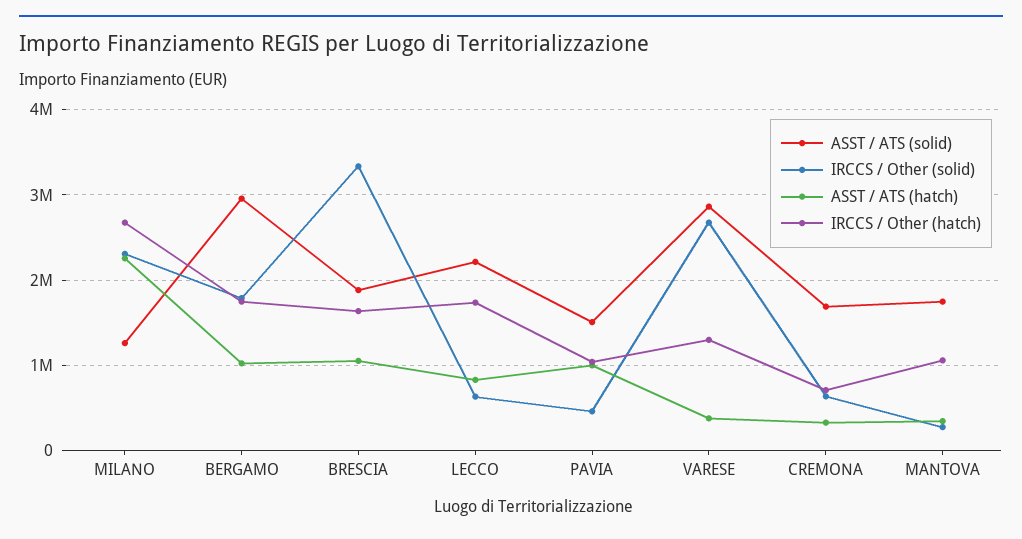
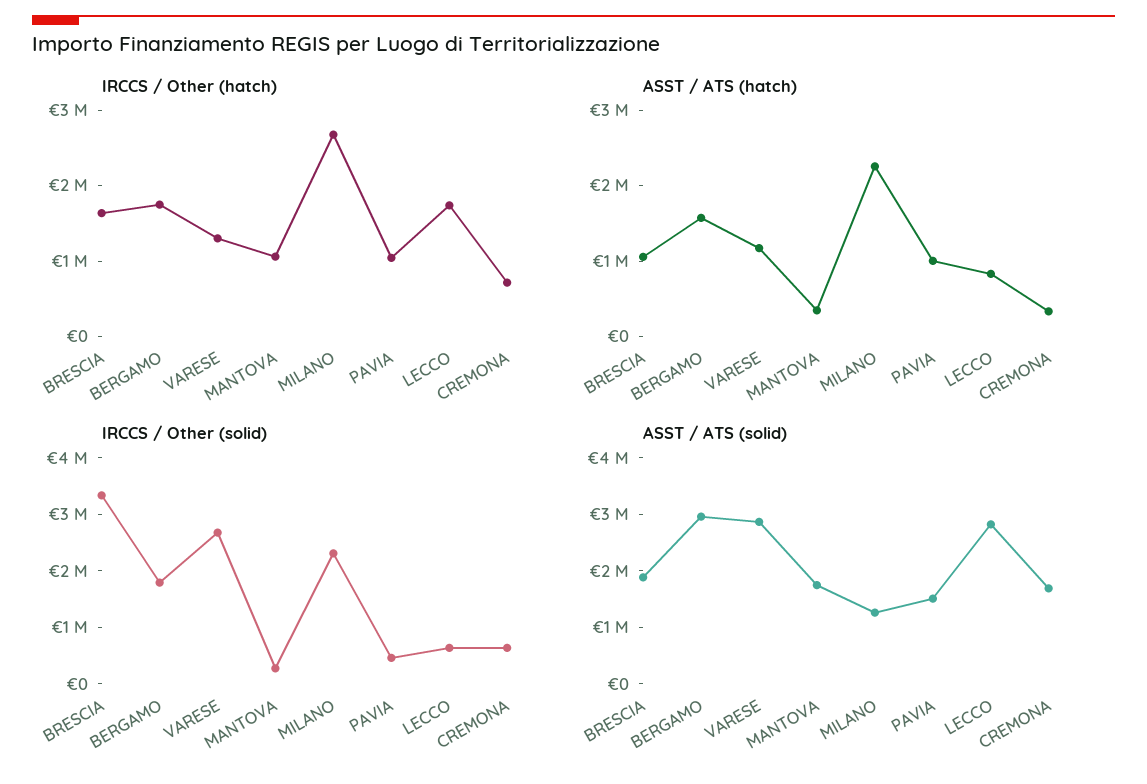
  {
    "ASST / ATS (solid)": {
      "MILANO": 1300000,
      "BERGAMO": 3000000,
      "BRESCIA": 1900000,
-     "LECCO": 2200000,
+     "LECCO": 2800000,
      "PAVIA": 1500000,
      "VARESE": 2900000,
      "CREMONA": 1700000,
      "MANTOVA": 1700000
    },
    "IRCCS / Other (solid)": {
      "MILANO": 2300000,
      "BERGAMO": 1800000,
      "BRESCIA": 3300000,
      "LECCO": 600000,
      "PAVIA": 500000,
      "VARESE": 2700000,
      "CREMONA": 600000,
      "MANTOVA": 300000
    },
    "ASST / ATS (hatch)": {
      "MILANO": 2300000,
-     "BERGAMO": 1000000,
+     "BERGAMO": 1600000,
      "BRESCIA": 1100000,
      "LECCO": 800000,
      "PAVIA": 1000000,
-     "VARESE": 400000,
+     "VARESE": 1200000,
      "CREMONA": 300000,
      "MANTOVA": 300000
    },
    "IRCCS / Other (hatch)": {
      "MILANO": 2700000,
      "BERGAMO": 1700000,
      "BRESCIA": 1600000,
      "LECCO": 1700000,
      "PAVIA": 1000000,
      "VARESE": 1300000,
      "CREMONA": 700000,
      "MANTOVA": 1100000
    }
  }

